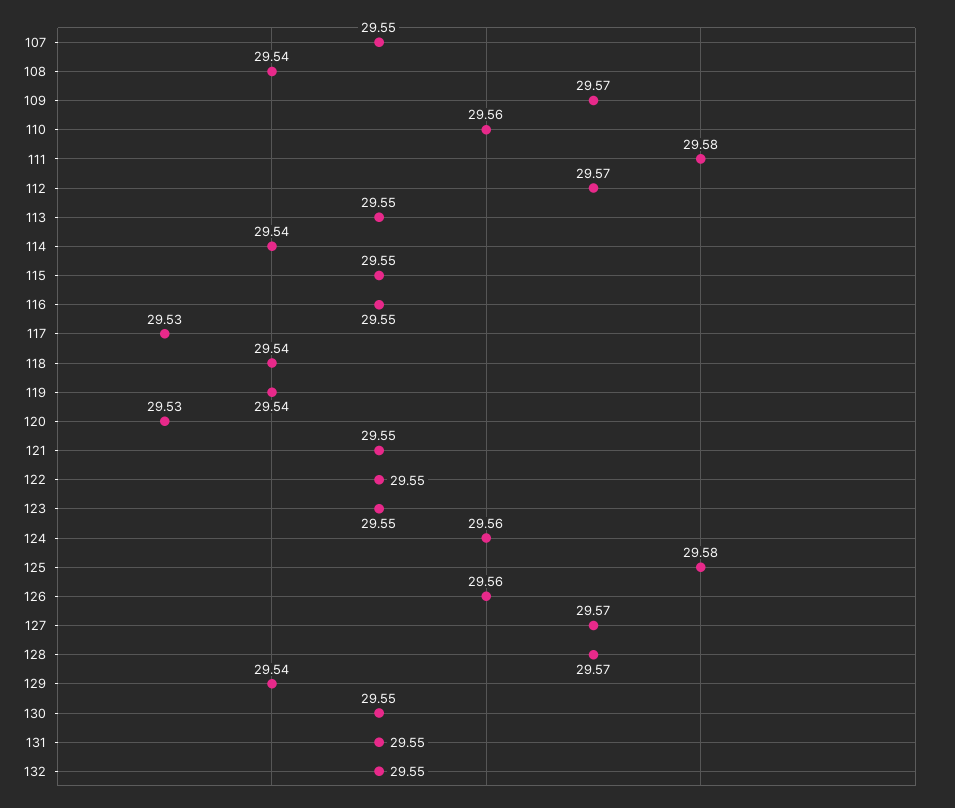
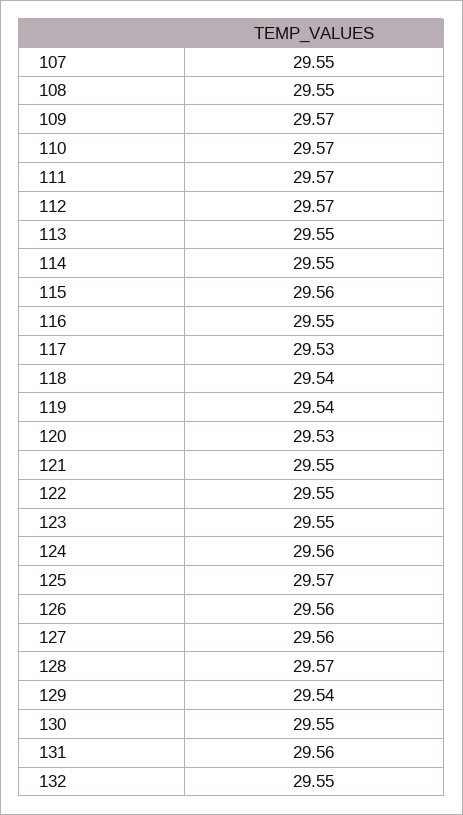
  {
    "107": 29.55,
-   "108": 29.54,
+   "108": 29.55,
    "109": 29.57,
-   "110": 29.56,
+   "110": 29.57,
-   "111": 29.58,
+   "111": 29.57,
    "112": 29.57,
    "113": 29.55,
-   "114": 29.54,
+   "114": 29.55,
-   "115": 29.55,
+   "115": 29.56,
    "116": 29.55,
    "117": 29.53,
    "118": 29.54,
    "119": 29.54,
    "120": 29.53,
    "121": 29.55,
    "122": 29.55,
    "123": 29.55,
    "124": 29.56,
-   "125": 29.58,
+   "125": 29.57,
    "126": 29.56,
-   "127": 29.57,
+   "127": 29.56,
    "128": 29.57,
    "129": 29.54,
    "130": 29.55,
-   "131": 29.55,
+   "131": 29.56,
    "132": 29.55
  }

